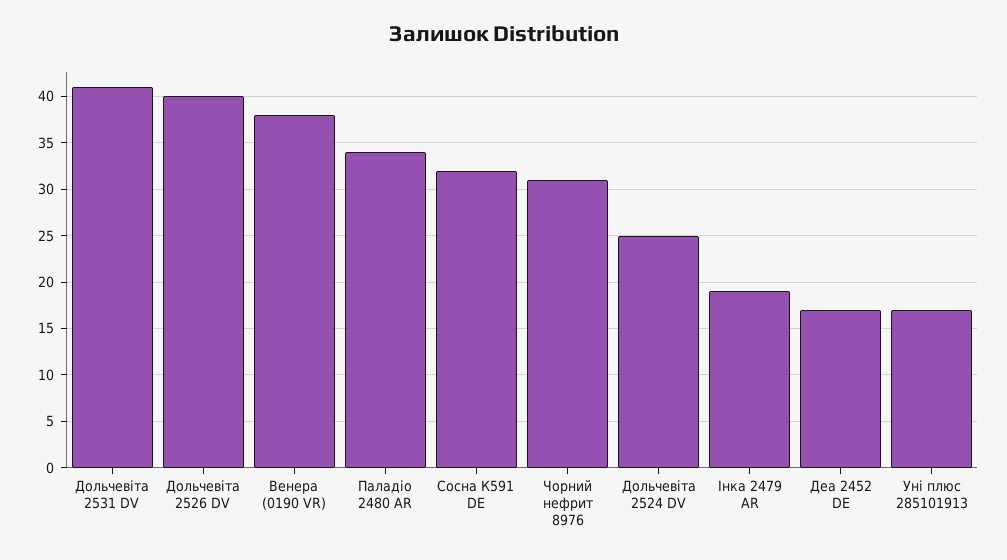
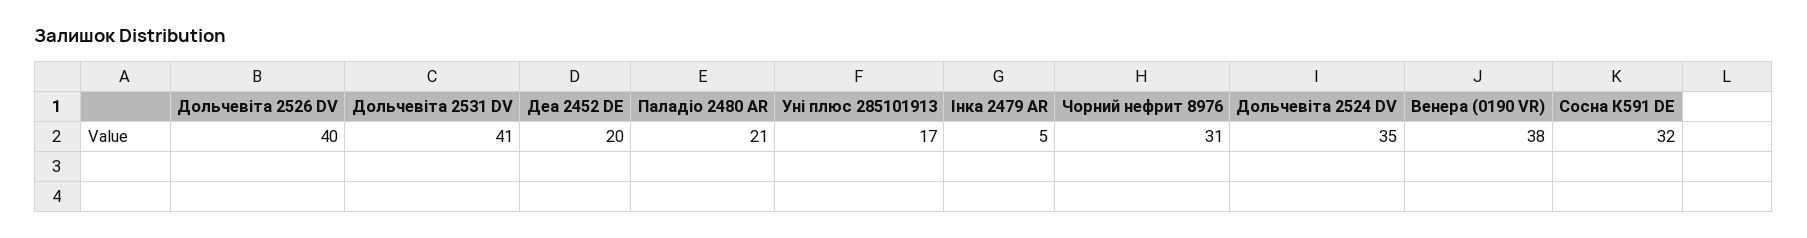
  {
    "Дольчевіта 2531 DV": 41,
    "Дольчевіта 2526 DV": 40,
    "Венера (0190 VR)": 38,
-   "Паладіо 2480 AR": 34,
+   "Паладіо 2480 AR": 21,
    "Сосна К591 DE": 32,
    "Чорний нефрит 8976": 31,
-   "Дольчевіта 2524 DV": 25,
+   "Дольчевіта 2524 DV": 35,
-   "Інка 2479 AR": 19,
+   "Інка 2479 AR": 5,
-   "Деа 2452 DE": 17,
+   "Деа 2452 DE": 20,
    "Уні плюс 285101913": 17
  }

